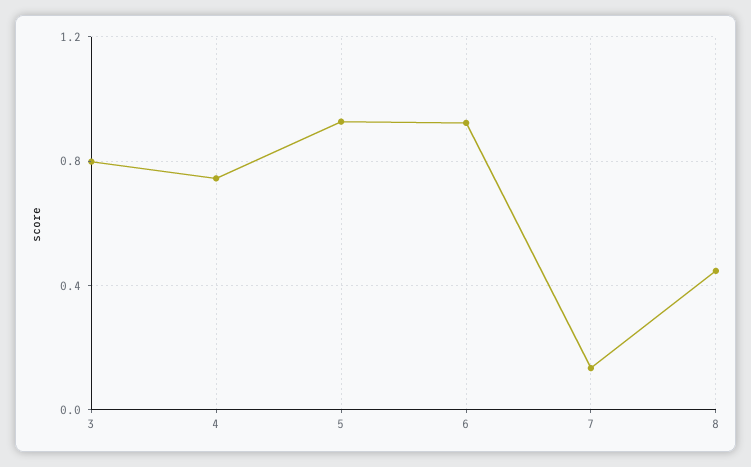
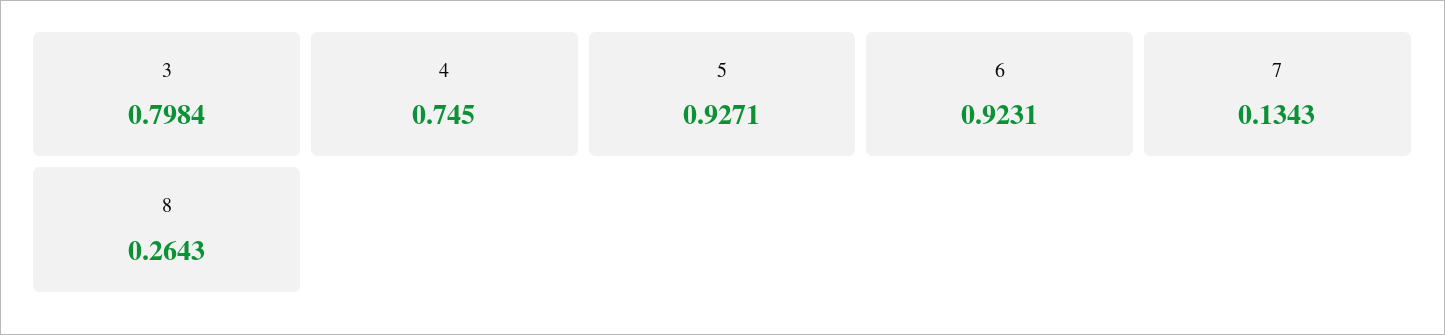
  {
    "3": 0.7984,
    "4": 0.745,
    "5": 0.9271,
    "6": 0.9231,
    "7": 0.1343,
-   "8": 0.45
+   "8": 0.2643
  }

